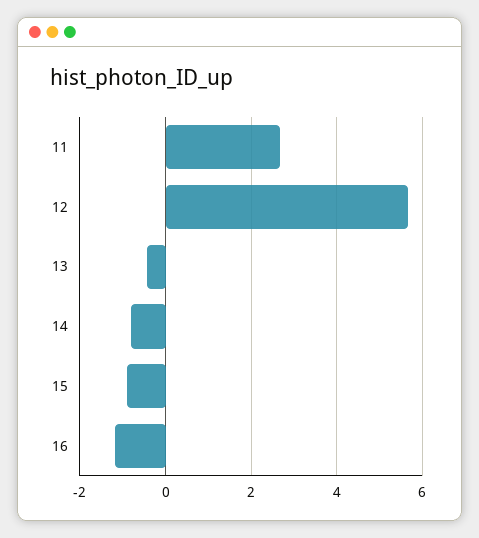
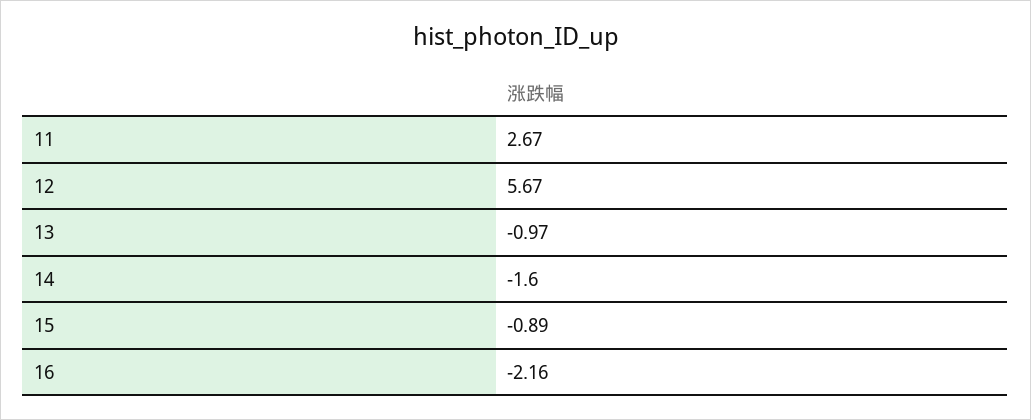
  {
    "11": 2.67,
    "12": 5.67,
-   "13": -0.4,
+   "13": -0.97,
-   "14": -0.8,
+   "14": -1.6,
    "15": -0.89,
-   "16": -1.2
+   "16": -2.16
  }

